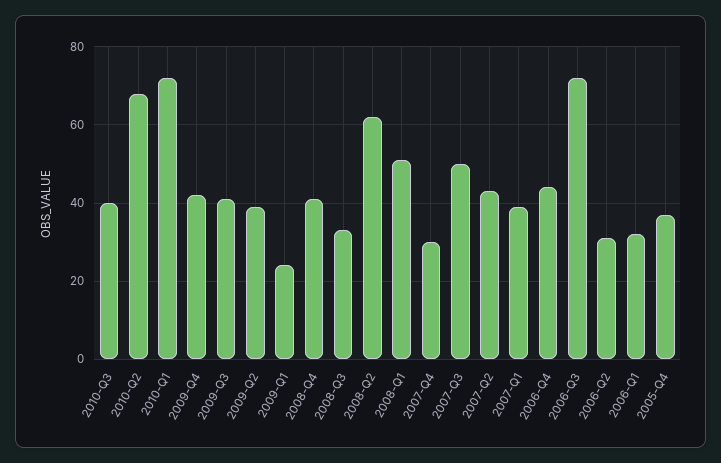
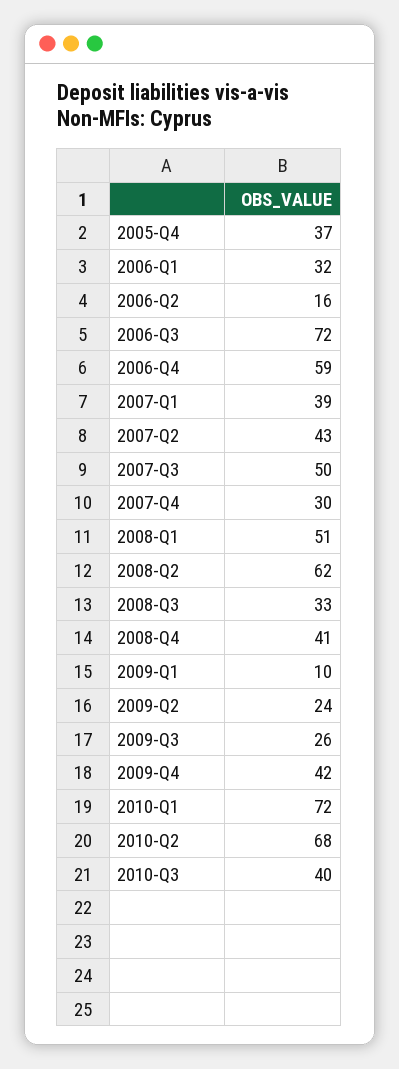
  {
    "2010-Q3": 40,
    "2010-Q2": 68,
    "2010-Q1": 72,
    "2009-Q4": 42,
-   "2009-Q3": 40,
+   "2009-Q3": 26,
-   "2009-Q2": 40,
+   "2009-Q2": 24,
-   "2009-Q1": 25,
+   "2009-Q1": 10,
    "2008-Q4": 41,
    "2008-Q3": 33,
    "2008-Q2": 62,
    "2008-Q1": 51,
    "2007-Q4": 30,
    "2007-Q3": 50,
    "2007-Q2": 43,
    "2007-Q1": 39,
-   "2006-Q4": 45,
+   "2006-Q4": 59,
    "2006-Q3": 72,
-   "2006-Q2": 30,
+   "2006-Q2": 16,
    "2006-Q1": 32,
    "2005-Q4": 37
  }

